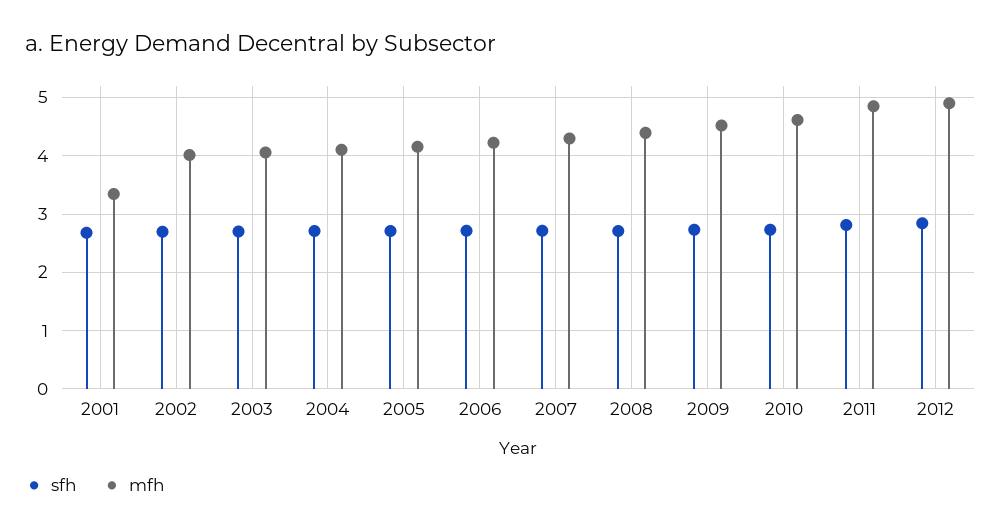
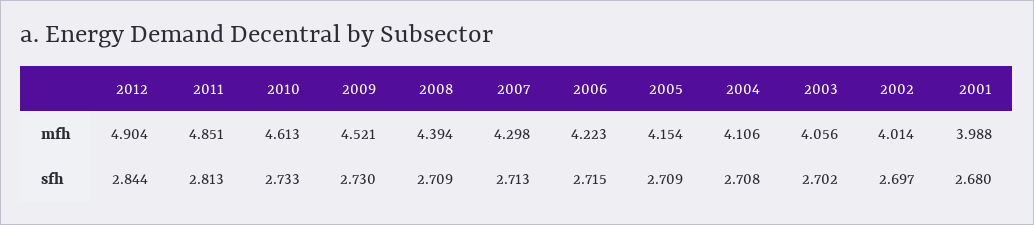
  {
    "sfh": {
      "2001": 2.68,
      "2002": 2.697,
      "2003": 2.702,
      "2004": 2.708,
      "2005": 2.709,
      "2006": 2.715,
      "2007": 2.713,
      "2008": 2.709,
      "2009": 2.73,
      "2010": 2.733,
      "2011": 2.813,
      "2012": 2.844
    },
    "mfh": {
-     "2001": 3.4,
+     "2001": 3.988,
      "2002": 4.014,
      "2003": 4.056,
      "2004": 4.106,
      "2005": 4.154,
      "2006": 4.223,
      "2007": 4.298,
      "2008": 4.394,
      "2009": 4.521,
      "2010": 4.613,
      "2011": 4.851,
      "2012": 4.904
    }
  }

